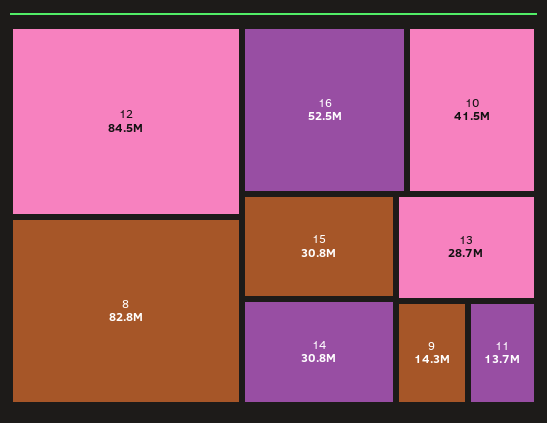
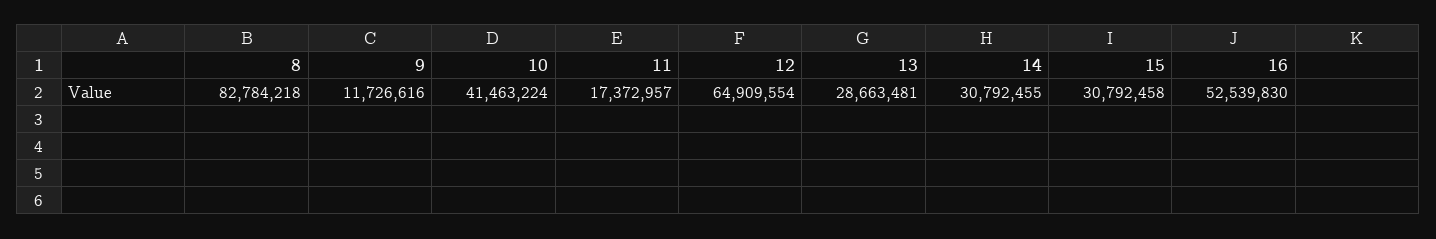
  {
-   "12": 84500000,
+   "12": 64909554,
    "8": 82784218,
    "16": 52539830,
    "10": 41463224,
    "15": 30792458,
    "14": 30792455,
    "13": 28663481,
-   "9": 14300000,
+   "9": 11726616,
-   "11": 13700000
+   "11": 17372957
  }

